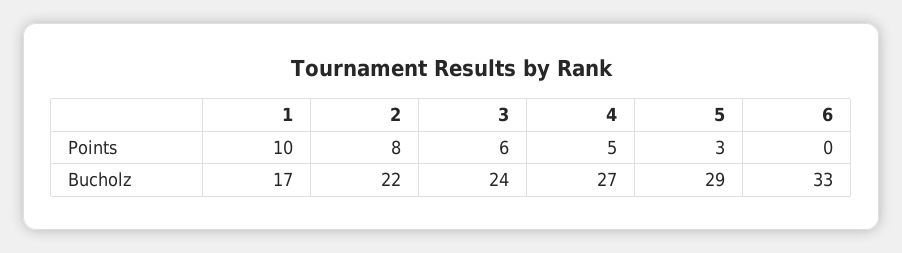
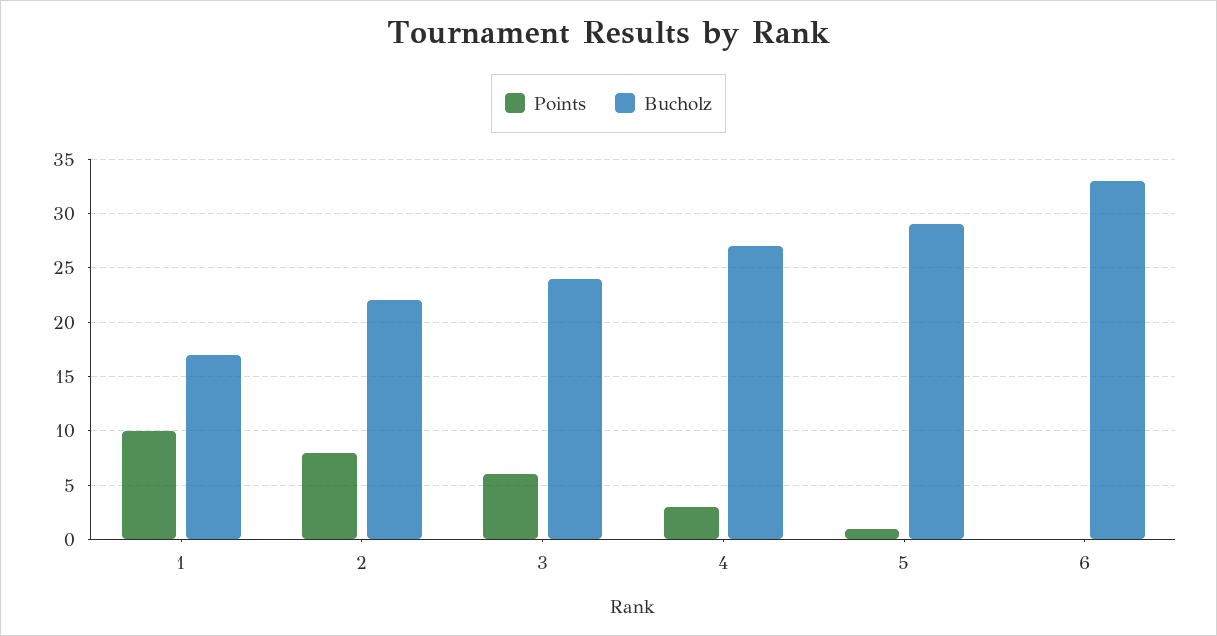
  {
    "Points": {
      "1": 10,
      "2": 8,
      "3": 6,
-     "4": 5,
+     "4": 3,
-     "5": 3,
+     "5": 1,
      "6": 0
    },
    "Bucholz": {
      "1": 17,
      "2": 22,
      "3": 24,
      "4": 27,
      "5": 29,
      "6": 33
    }
  }

